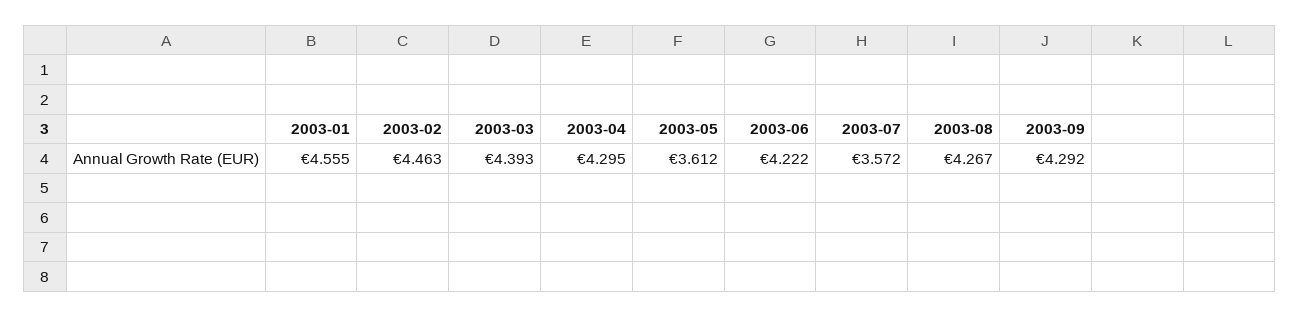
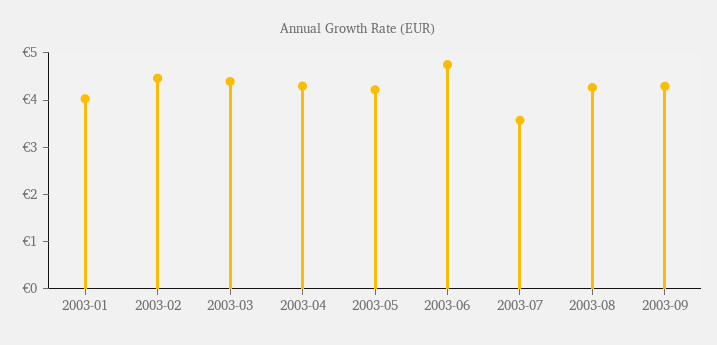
  {
-   "2003-01": 4.555,
+   "2003-01": 4,
    "2003-02": 4.463,
    "2003-03": 4.393,
    "2003-04": 4.295,
-   "2003-05": 3.612,
+   "2003-05": 4.2,
-   "2003-06": 4.222,
+   "2003-06": 4.8,
    "2003-07": 3.572,
    "2003-08": 4.267,
    "2003-09": 4.292
  }

